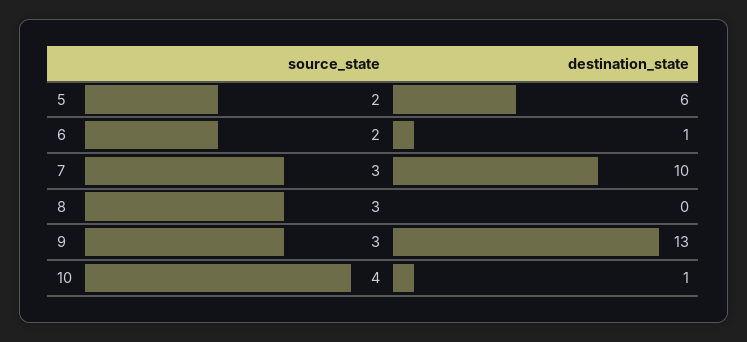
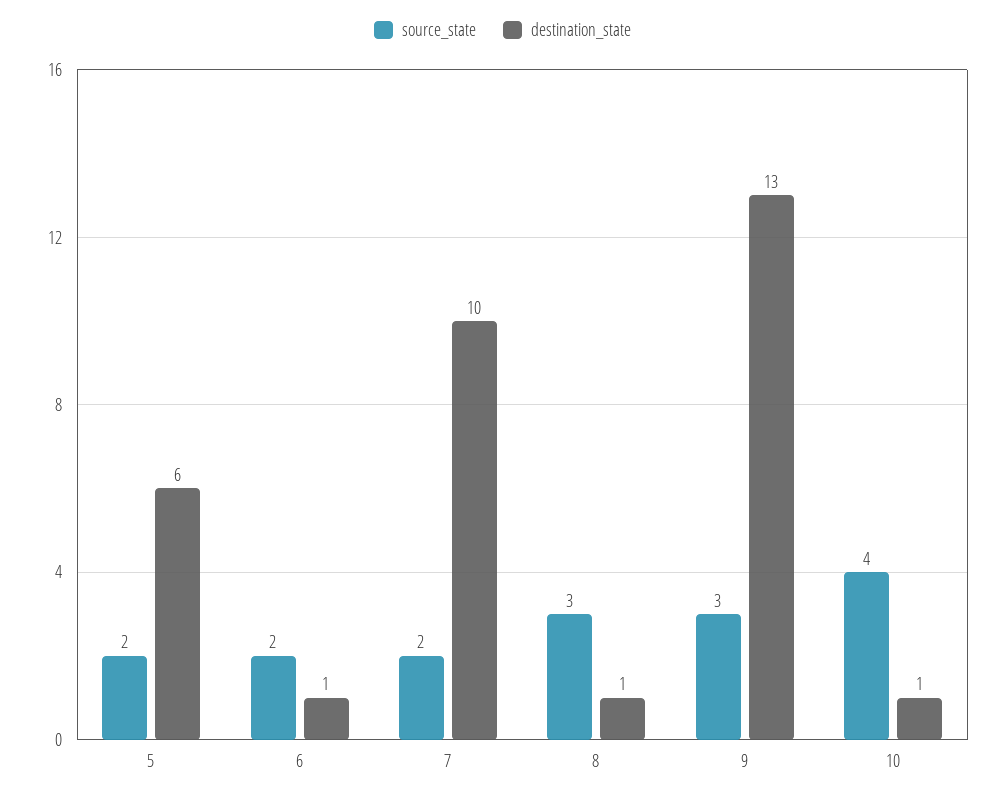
  {
    "source_state": {
      "5": 2,
      "6": 2,
-     "7": 3,
+     "7": 2,
      "8": 3,
      "9": 3,
      "10": 4
    },
    "destination_state": {
      "5": 6,
      "6": 1,
      "7": 10,
-     "8": 0,
+     "8": 1,
      "9": 13,
      "10": 1
    }
  }

